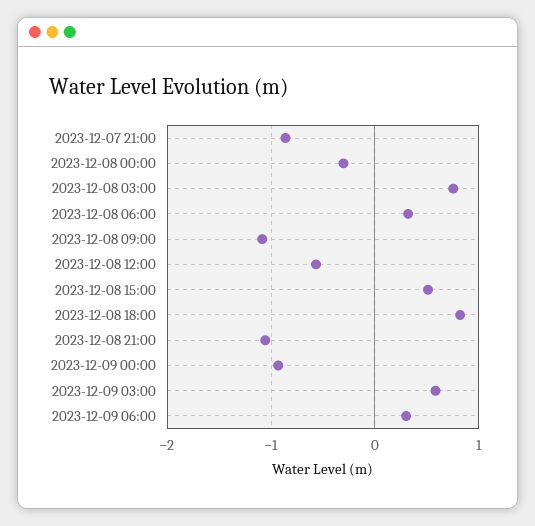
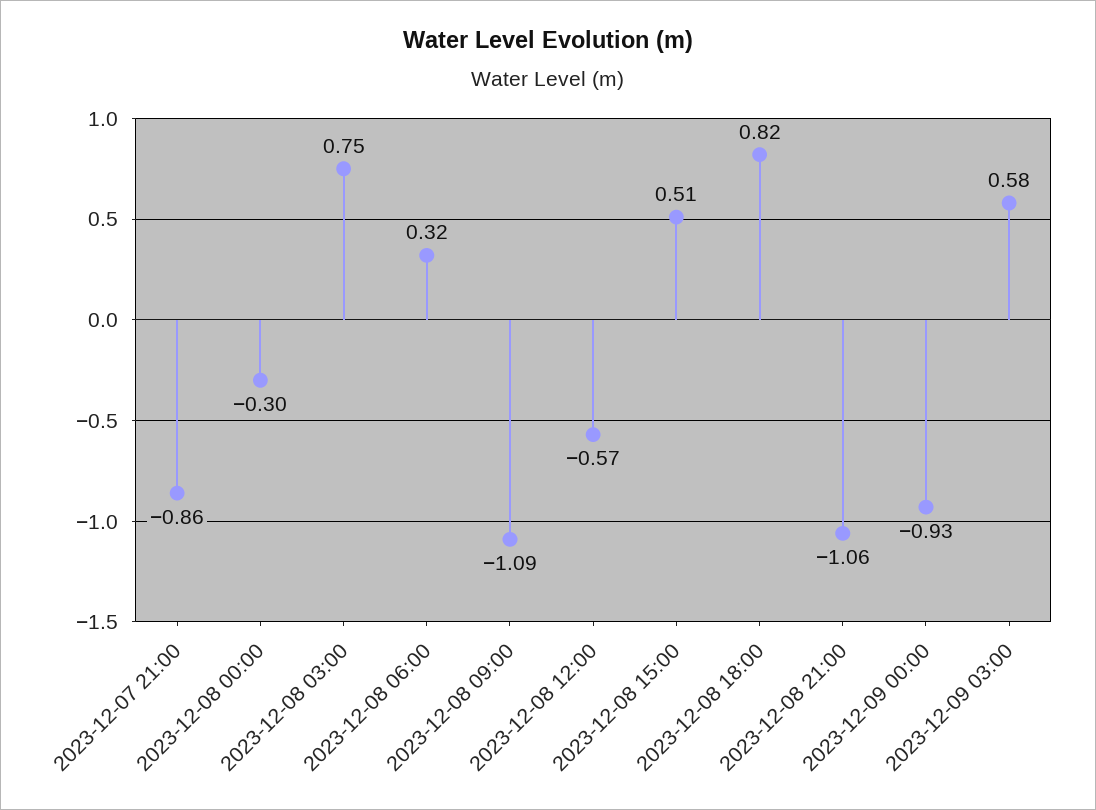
  {
    "2023-12-07 21:00": -0.86,
    "2023-12-08 00:00": -0.3,
    "2023-12-08 03:00": 0.75,
    "2023-12-08 06:00": 0.32,
    "2023-12-08 09:00": -1.09,
    "2023-12-08 12:00": -0.57,
    "2023-12-08 15:00": 0.51,
    "2023-12-08 18:00": 0.82,
    "2023-12-08 21:00": -1.06,
    "2023-12-09 00:00": -0.93,
-   "2023-12-09 03:00": 0.58,
+   "2023-12-09 03:00": 0.58
-   "2023-12-09 06:00": 0.3
  }

